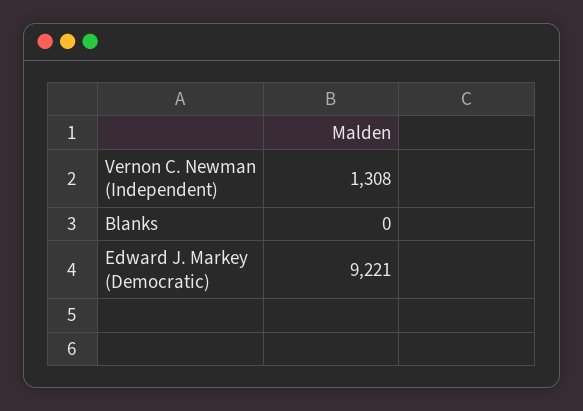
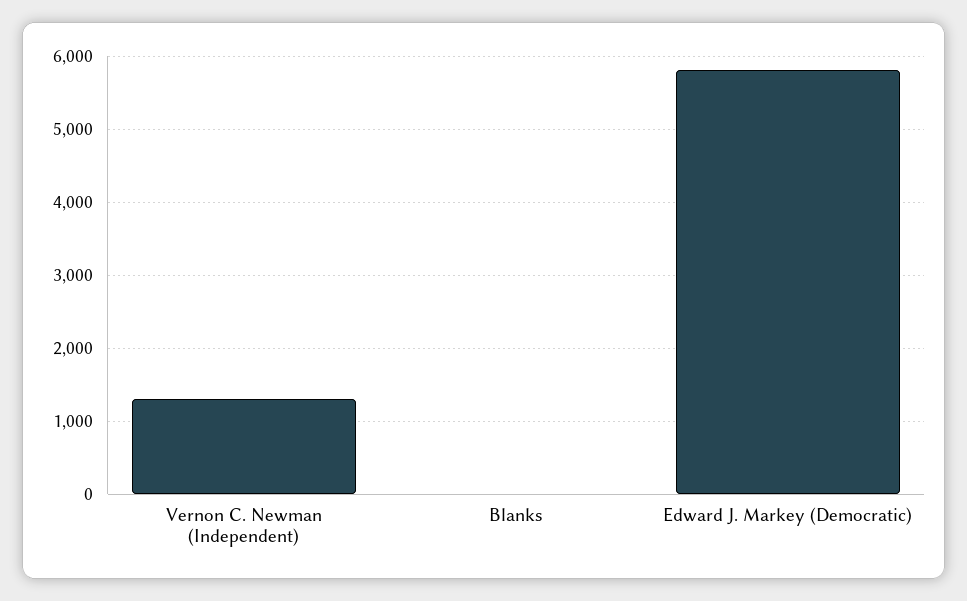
  {
    "Vernon C. Newman (Independent)": 1308,
    "Blanks": 0,
-   "Edward J. Markey (Democratic)": 9221
+   "Edward J. Markey (Democratic)": 5800
  }

